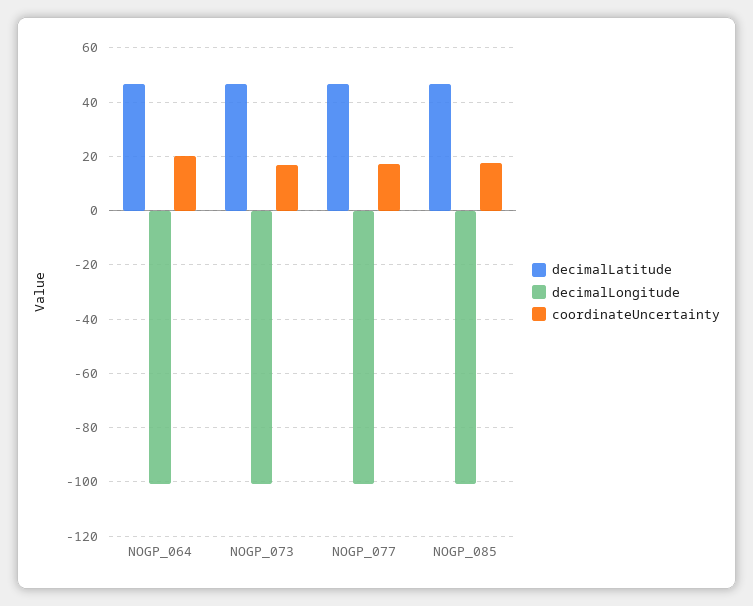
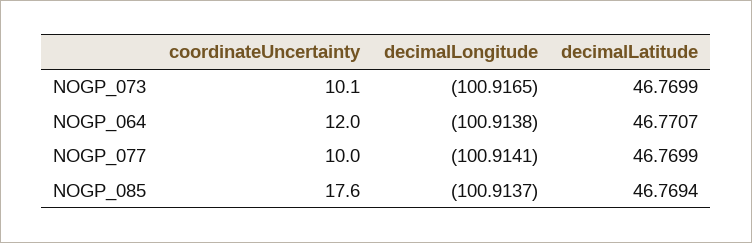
  {
    "decimalLatitude": {
      "NOGP_064": 46.7707,
      "NOGP_073": 46.7699,
      "NOGP_077": 46.7699,
      "NOGP_085": 46.7694
    },
    "decimalLongitude": {
      "NOGP_064": -100.9138,
      "NOGP_073": -100.9165,
      "NOGP_077": -100.9141,
      "NOGP_085": -100.9137
    },
    "coordinateUncertainty": {
-     "NOGP_064": 20,
+     "NOGP_064": 12,
-     "NOGP_073": 17.5,
+     "NOGP_073": 10.1,
-     "NOGP_077": 17.5,
+     "NOGP_077": 10,
      "NOGP_085": 17.6
    }
  }

